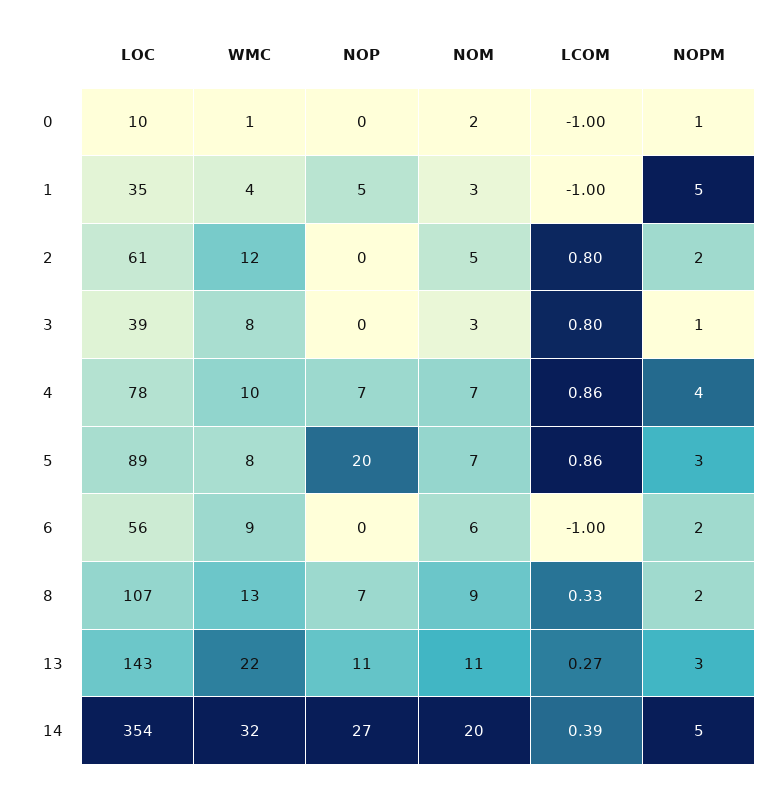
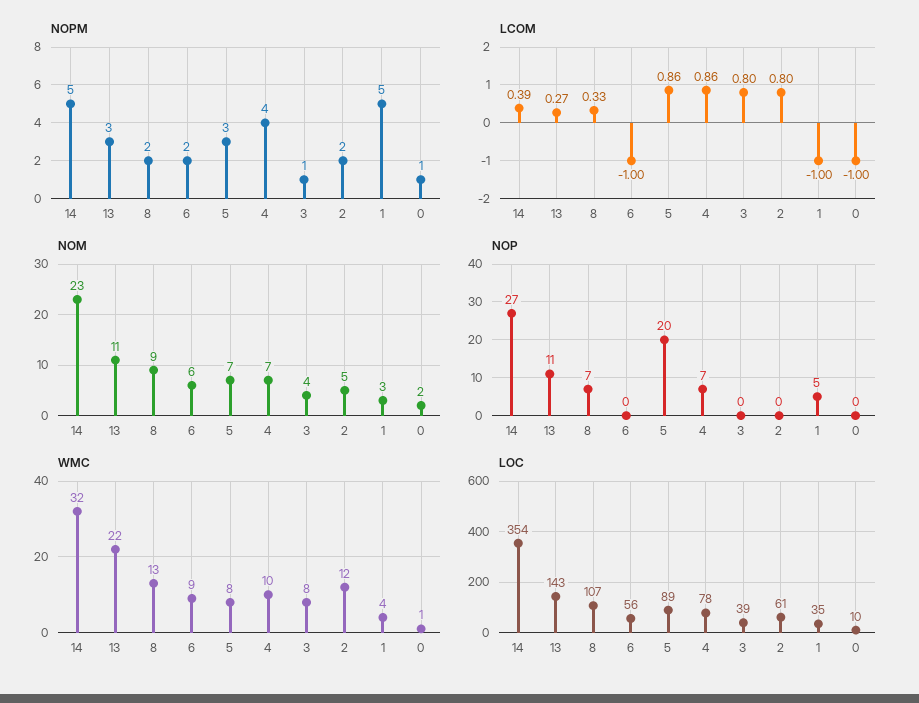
  {
    "LOC": {
      "0": 10,
      "1": 35,
      "2": 61,
      "3": 39,
      "4": 78,
      "5": 89,
      "6": 56,
      "8": 107,
      "13": 143,
      "14": 354
    },
    "WMC": {
      "0": 1,
      "1": 4,
      "2": 12,
      "3": 8,
      "4": 10,
      "5": 8,
      "6": 9,
      "8": 13,
      "13": 22,
      "14": 32
    },
    "NOP": {
      "0": 0,
      "1": 5,
      "2": 0,
      "3": 0,
      "4": 7,
      "5": 20,
      "6": 0,
      "8": 7,
      "13": 11,
      "14": 27
    },
    "NOM": {
      "0": 2,
      "1": 3,
      "2": 5,
-     "3": 3,
+     "3": 4,
      "4": 7,
      "5": 7,
      "6": 6,
      "8": 9,
      "13": 11,
-     "14": 20
+     "14": 23
    },
    "LCOM": {
      "0": -1,
      "1": -1,
      "2": 0.8,
      "3": 0.8,
      "4": 0.86,
      "5": 0.86,
      "6": -1,
      "8": 0.33,
      "13": 0.27,
      "14": 0.39
    },
    "NOPM": {
      "0": 1,
      "1": 5,
      "2": 2,
      "3": 1,
      "4": 4,
      "5": 3,
      "6": 2,
      "8": 2,
      "13": 3,
      "14": 5
    }
  }

